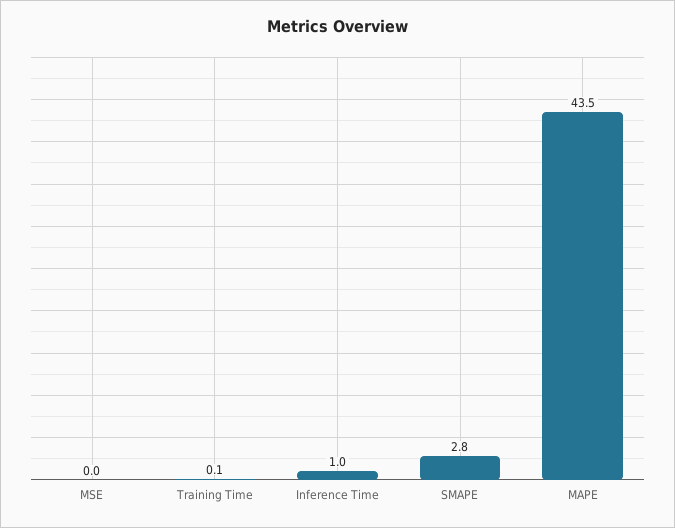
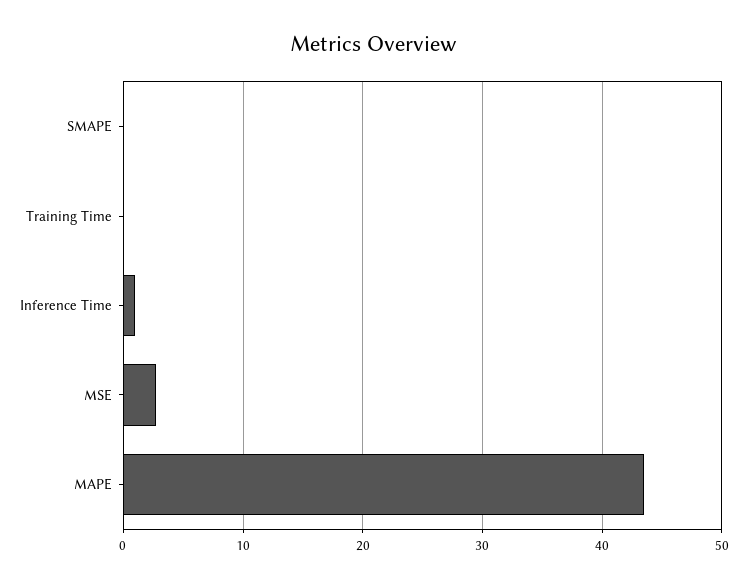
  {
-   "MSE": 0,
+   "MSE": 3,
    "Training Time": 0.1,
    "Inference Time": 1,
-   "SMAPE": 2.8,
+   "SMAPE": 0,
    "MAPE": 43.5
  }

